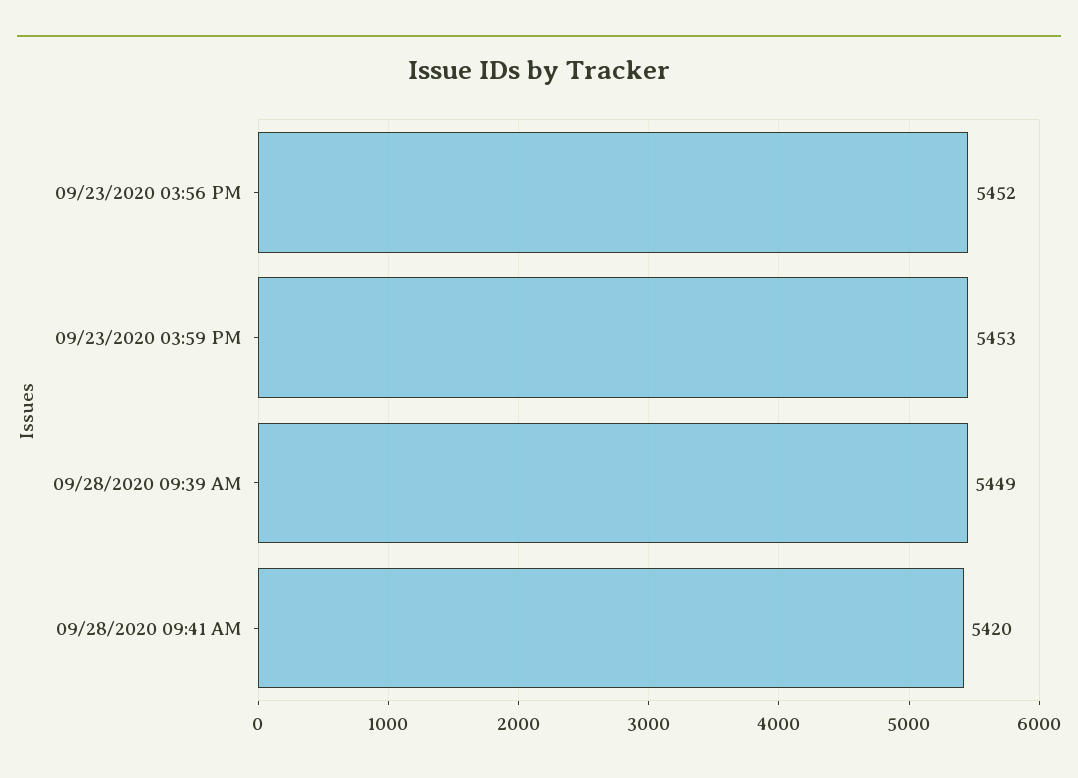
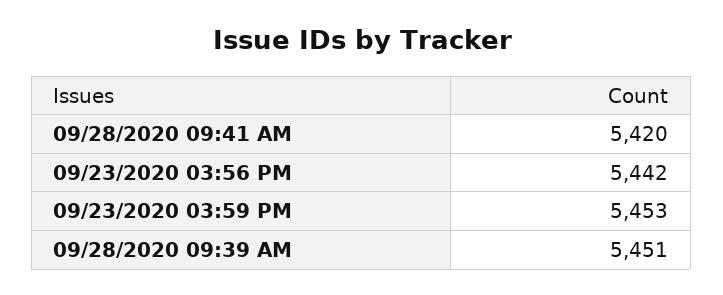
  {
-   "09/23/2020 03:56 PM": 5452,
+   "09/23/2020 03:56 PM": 5442,
    "09/23/2020 03:59 PM": 5453,
-   "09/28/2020 09:39 AM": 5449,
+   "09/28/2020 09:39 AM": 5451,
    "09/28/2020 09:41 AM": 5420
  }

